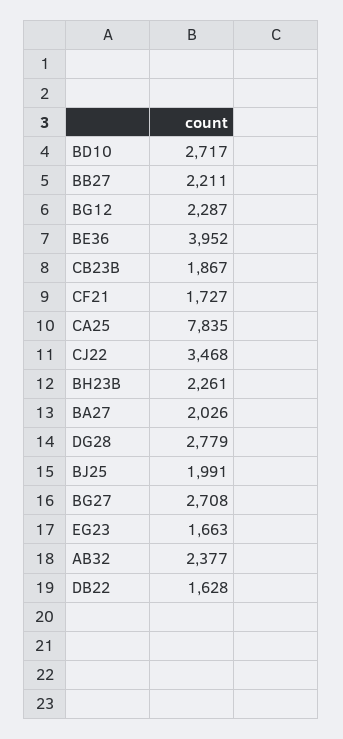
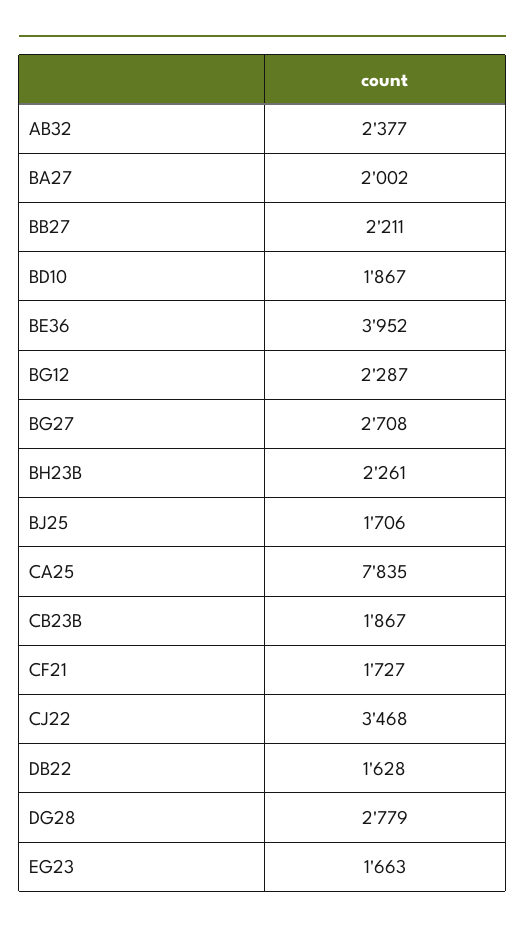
  {
-   "BD10": 2717,
+   "BD10": 1867,
    "BB27": 2211,
    "BG12": 2287,
    "BE36": 3952,
    "CB23B": 1867,
    "CF21": 1727,
    "CA25": 7835,
    "CJ22": 3468,
    "BH23B": 2261,
-   "BA27": 2026,
+   "BA27": 2002,
    "DG28": 2779,
-   "BJ25": 1991,
+   "BJ25": 1706,
    "BG27": 2708,
    "EG23": 1663,
    "AB32": 2377,
    "DB22": 1628
  }

